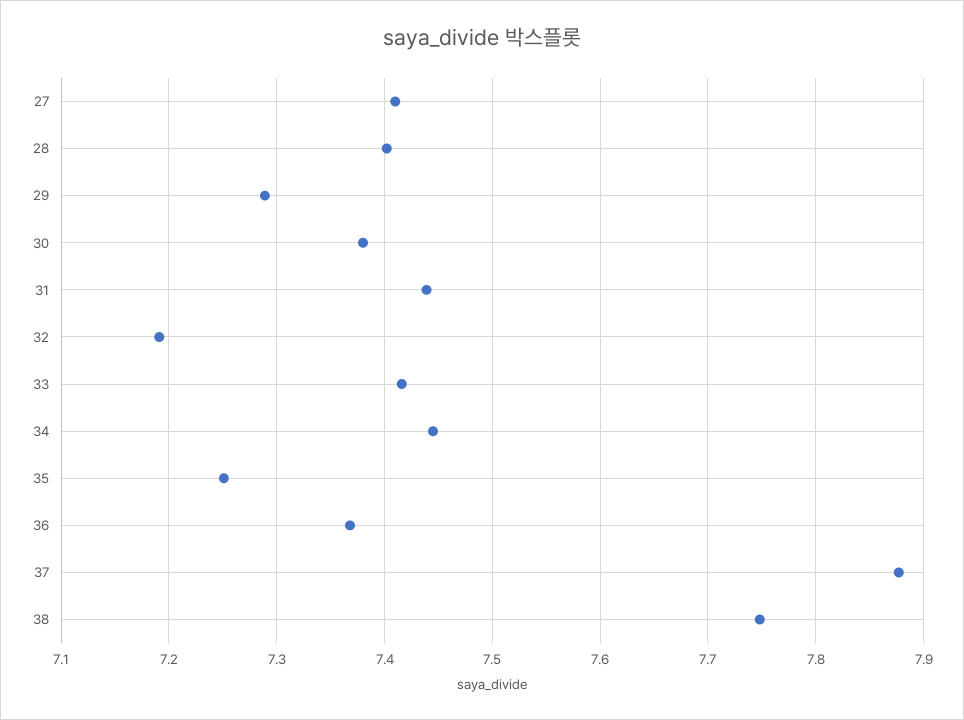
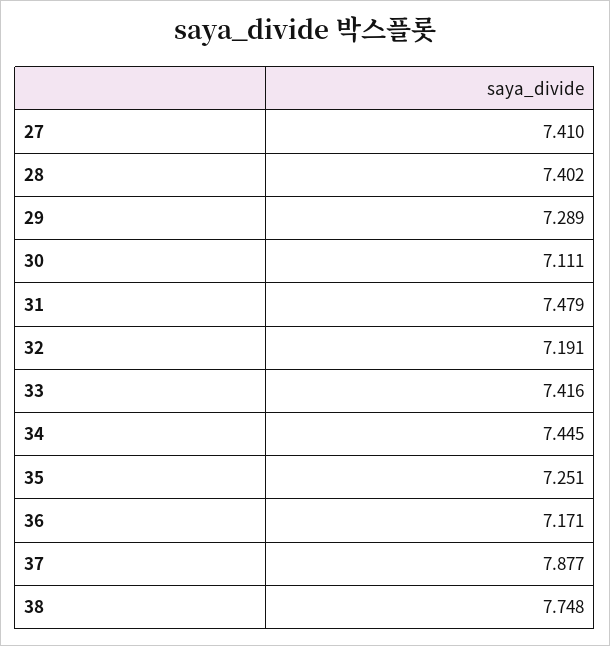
  {
    "27": 7.41,
    "28": 7.402,
    "29": 7.289,
-   "30": 7.38,
+   "30": 7.111,
-   "31": 7.44,
+   "31": 7.479,
    "32": 7.191,
    "33": 7.416,
    "34": 7.445,
    "35": 7.251,
-   "36": 7.37,
+   "36": 7.171,
    "37": 7.877,
    "38": 7.748
  }

